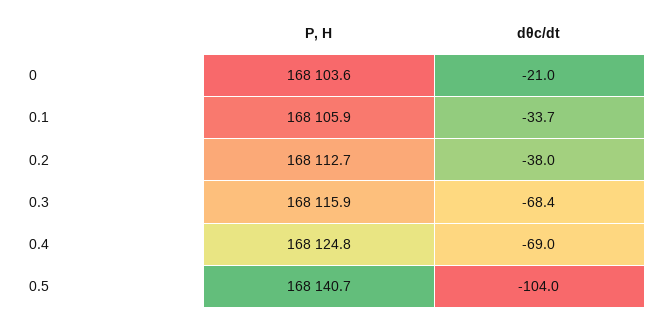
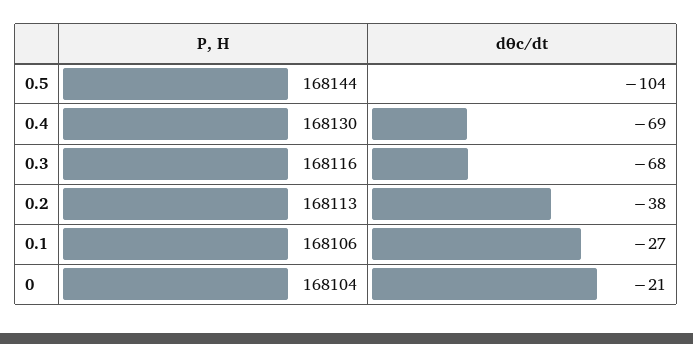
  {
    "P, Н": {
      "0": 168103.6,
      "0.1": 168105.9,
      "0.2": 168112.7,
      "0.3": 168115.9,
-     "0.4": 168124.8,
+     "0.4": 168130,
-     "0.5": 168140.7
+     "0.5": 168144
    },
    "dθс/dt": {
      "0": -21,
-     "0.1": -33.7,
+     "0.1": -27,
      "0.2": -38,
      "0.3": -68.4,
      "0.4": -69,
      "0.5": -104
    }
  }

